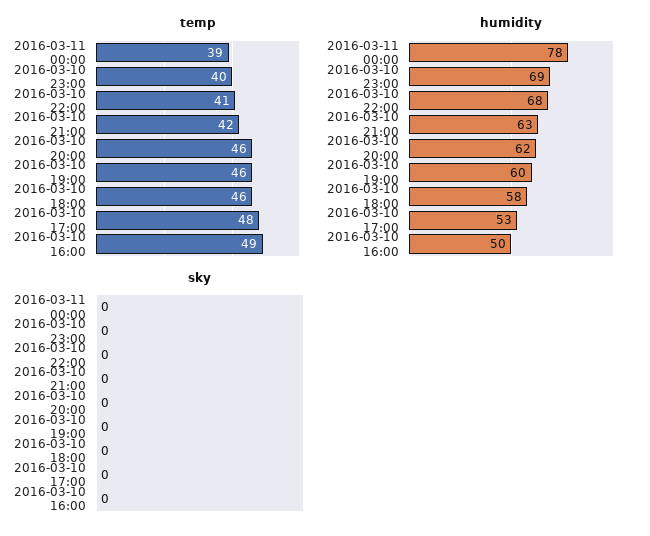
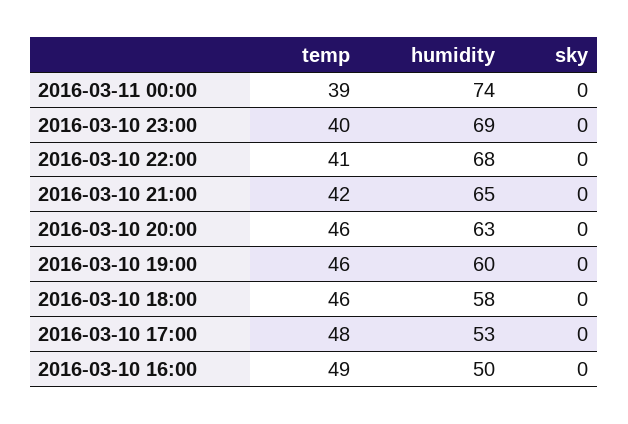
  {
    "temp": {
      "2016-03-11 00:00": 39,
      "2016-03-10 23:00": 40,
      "2016-03-10 22:00": 41,
      "2016-03-10 21:00": 42,
      "2016-03-10 20:00": 46,
      "2016-03-10 19:00": 46,
      "2016-03-10 18:00": 46,
      "2016-03-10 17:00": 48,
      "2016-03-10 16:00": 49
    },
    "humidity": {
-     "2016-03-11 00:00": 78,
+     "2016-03-11 00:00": 74,
      "2016-03-10 23:00": 69,
      "2016-03-10 22:00": 68,
-     "2016-03-10 21:00": 63,
+     "2016-03-10 21:00": 65,
-     "2016-03-10 20:00": 62,
+     "2016-03-10 20:00": 63,
      "2016-03-10 19:00": 60,
      "2016-03-10 18:00": 58,
      "2016-03-10 17:00": 53,
      "2016-03-10 16:00": 50
    },
    "sky": {
      "2016-03-11 00:00": 0,
      "2016-03-10 23:00": 0,
      "2016-03-10 22:00": 0,
      "2016-03-10 21:00": 0,
      "2016-03-10 20:00": 0,
      "2016-03-10 19:00": 0,
      "2016-03-10 18:00": 0,
      "2016-03-10 17:00": 0,
      "2016-03-10 16:00": 0
    }
  }

